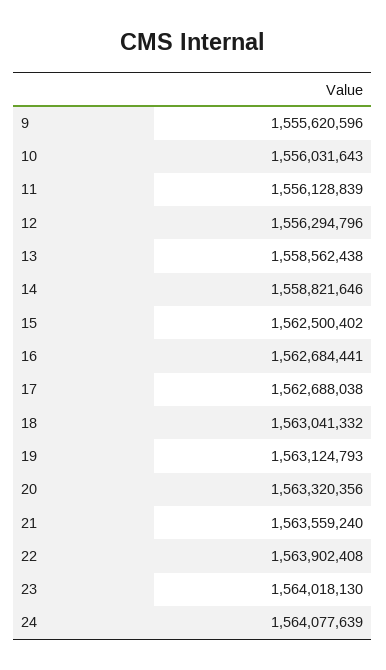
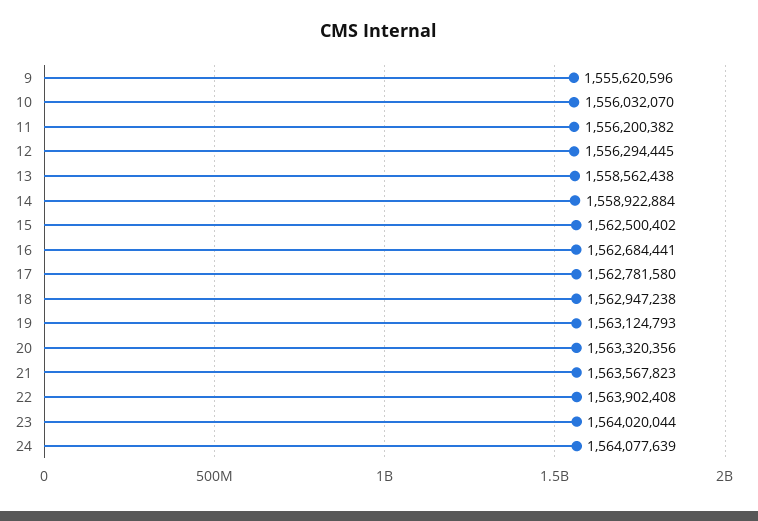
  {
    "9": 1555620596,
-   "10": 1556031643,
+   "10": 1556032070,
-   "11": 1556128839,
+   "11": 1556200382,
-   "12": 1556294796,
+   "12": 1556294445,
    "13": 1558562438,
-   "14": 1558821646,
+   "14": 1558922884,
    "15": 1562500402,
    "16": 1562684441,
-   "17": 1562688038,
+   "17": 1562781580,
-   "18": 1563041332,
+   "18": 1562947238,
    "19": 1563124793,
    "20": 1563320356,
-   "21": 1563559240,
+   "21": 1563567823,
    "22": 1563902408,
-   "23": 1564018130,
+   "23": 1564020044,
    "24": 1564077639
  }

